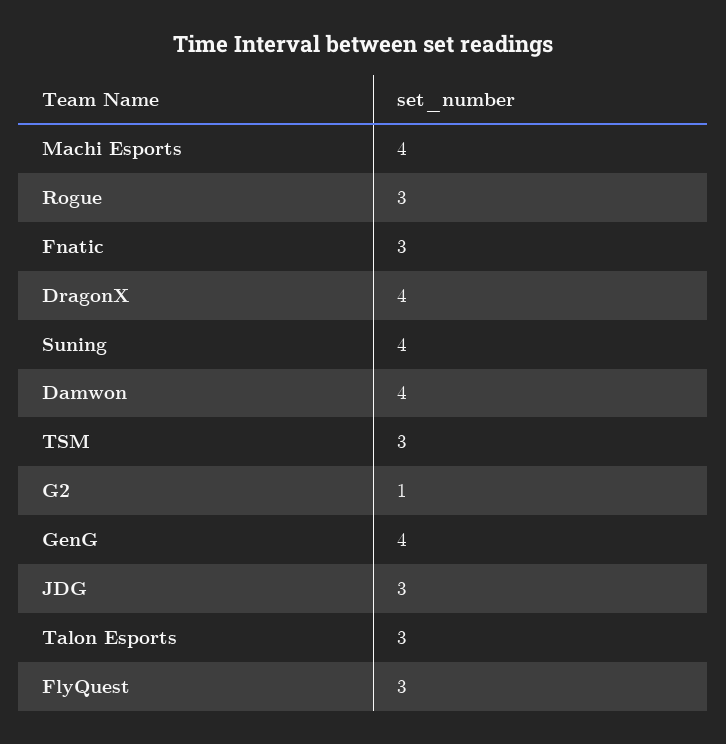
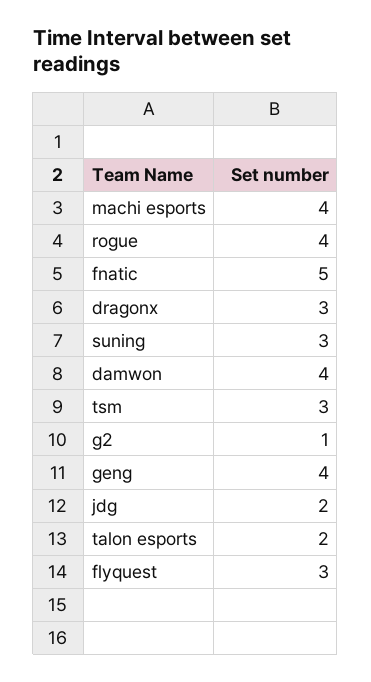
  {
    "Machi Esports": 4,
-   "Rogue": 3,
+   "Rogue": 4,
-   "Fnatic": 3,
+   "Fnatic": 5,
-   "DragonX": 4,
+   "DragonX": 3,
-   "Suning": 4,
+   "Suning": 3,
    "Damwon": 4,
    "TSM": 3,
    "G2": 1,
    "GenG": 4,
-   "JDG": 3,
+   "JDG": 2,
-   "Talon Esports": 3,
+   "Talon Esports": 2,
    "FlyQuest": 3
  }

